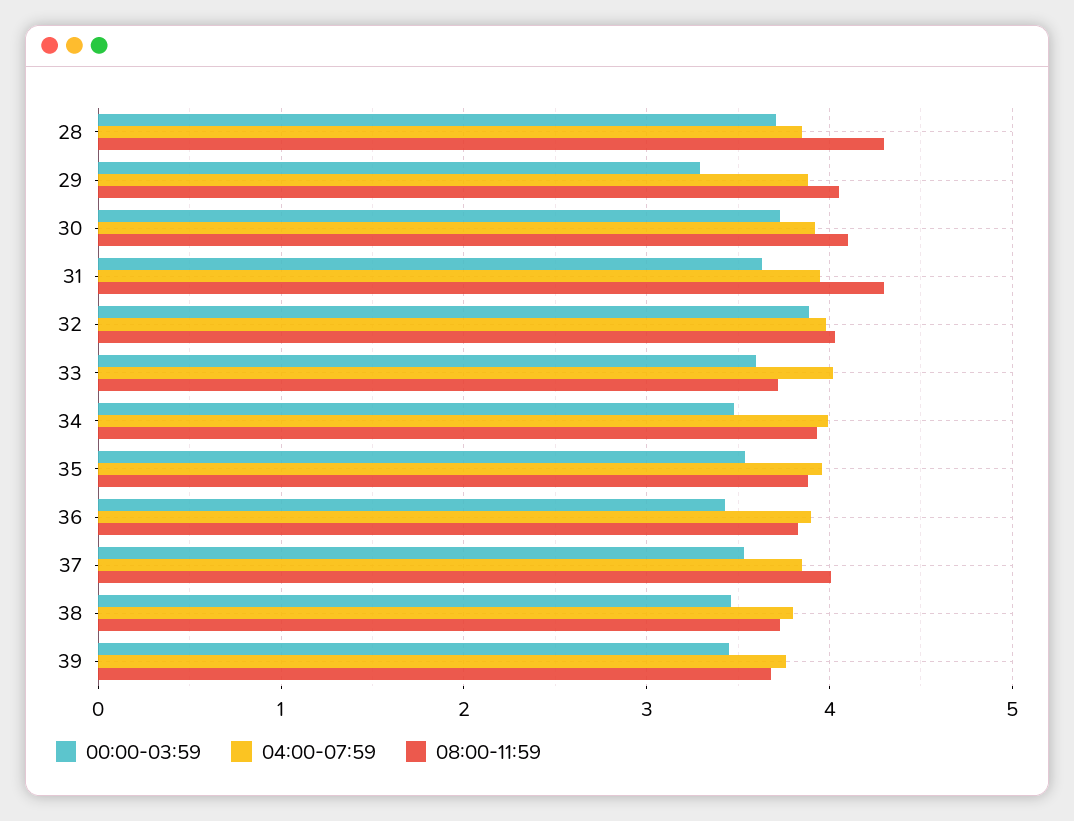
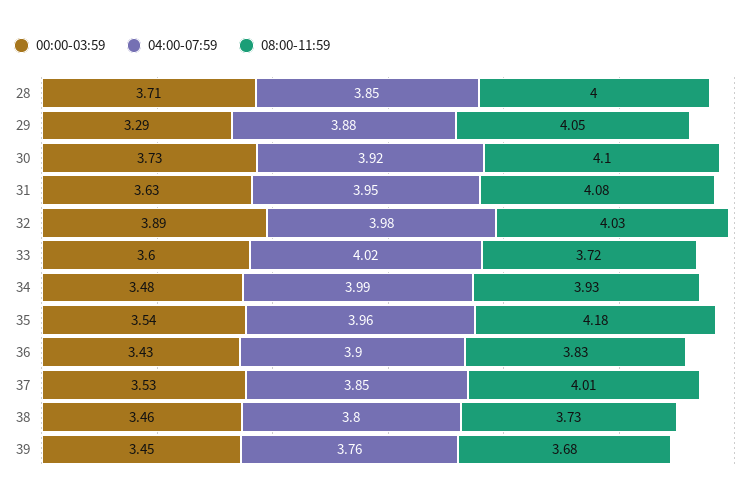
  {
    "00:00-03:59": {
      "28": 3.71,
      "29": 3.29,
      "30": 3.73,
      "31": 3.63,
      "32": 3.89,
      "33": 3.6,
      "34": 3.48,
      "35": 3.54,
      "36": 3.43,
      "37": 3.53,
      "38": 3.46,
      "39": 3.45
    },
    "04:00-07:59": {
      "28": 3.85,
      "29": 3.88,
      "30": 3.92,
      "31": 3.95,
      "32": 3.98,
      "33": 4.02,
      "34": 3.99,
      "35": 3.96,
      "36": 3.9,
      "37": 3.85,
      "38": 3.8,
      "39": 3.76
    },
    "08:00-11:59": {
-     "28": 4.3,
+     "28": 4,
      "29": 4.05,
      "30": 4.1,
-     "31": 4.3,
+     "31": 4.08,
      "32": 4.03,
      "33": 3.72,
      "34": 3.93,
-     "35": 3.9,
+     "35": 4.18,
      "36": 3.83,
      "37": 4.01,
      "38": 3.73,
      "39": 3.68
    }
  }

